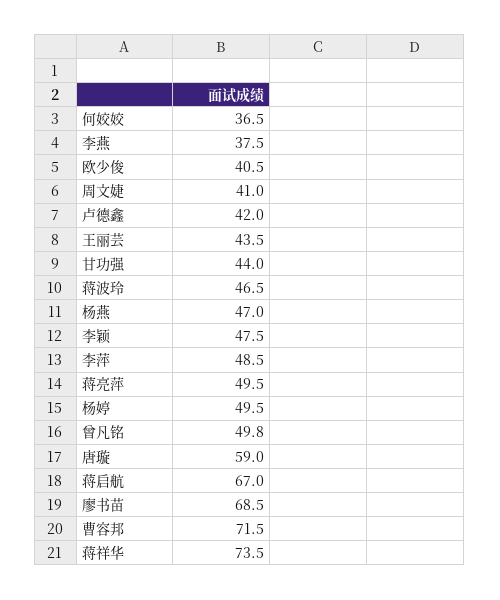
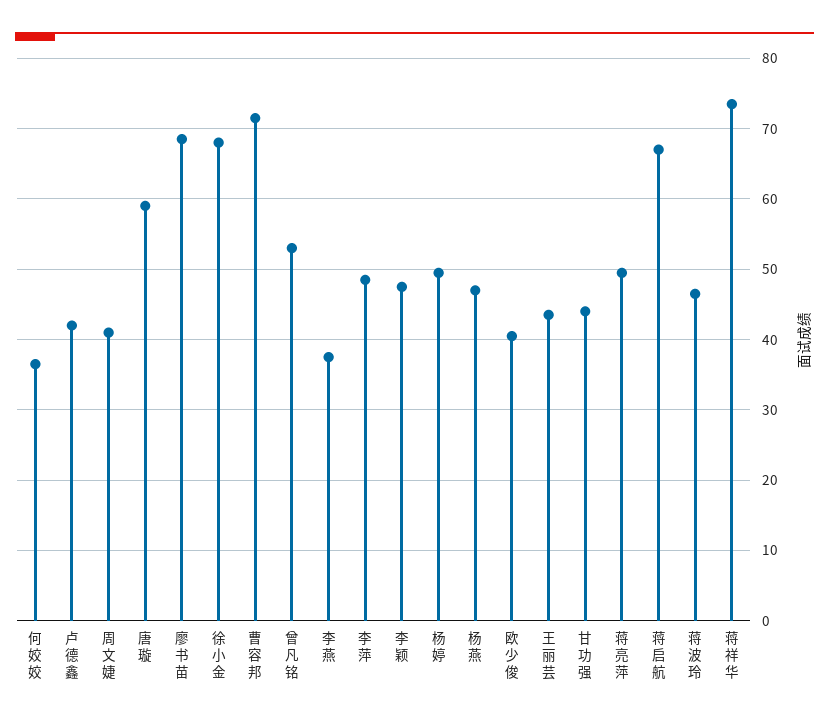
  {
    "何姣姣": 36.5,
    "李燕": 37.5,
    "欧少俊": 40.5,
    "周文婕": 41,
    "卢德鑫": 42,
    "王丽芸": 43.5,
    "甘功强": 44,
    "蒋波玲": 46.5,
    "杨燕": 47,
    "李颖": 47.5,
    "李萍": 48.5,
    "蒋亮萍": 49.5,
    "杨婷": 49.5,
-   "曾凡铭": 49.8,
+   "曾凡铭": 53,
    "唐璇": 59,
    "蒋启航": 67,
    "廖书苗": 68.5,
    "曹容邦": 71.5,
-   "蒋祥华": 73.5
+   "蒋祥华": 73.5,
+   "徐小金": 68
  }

